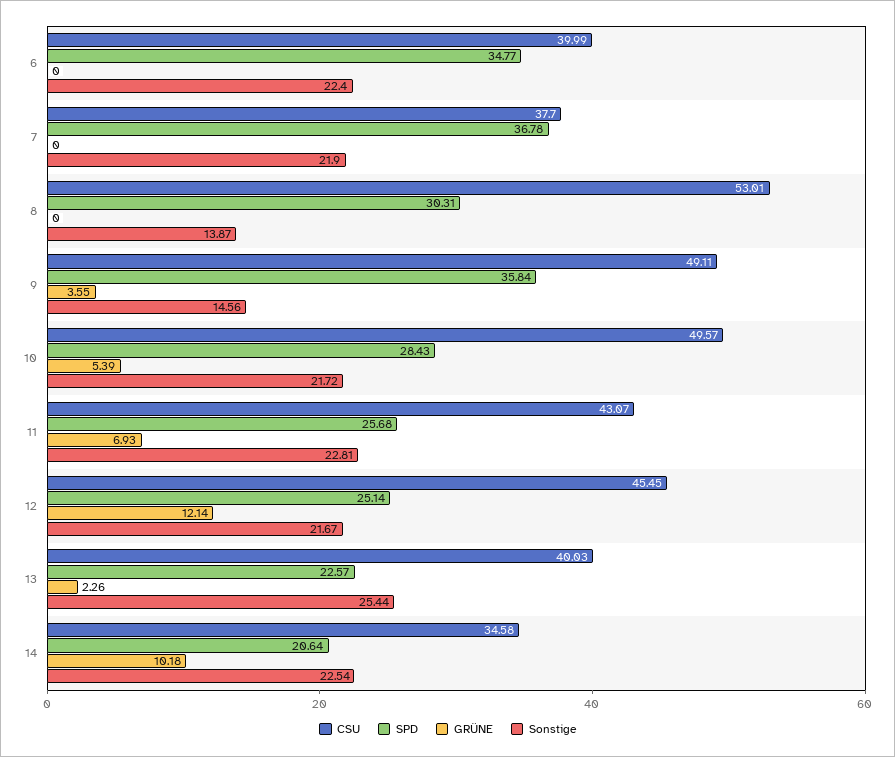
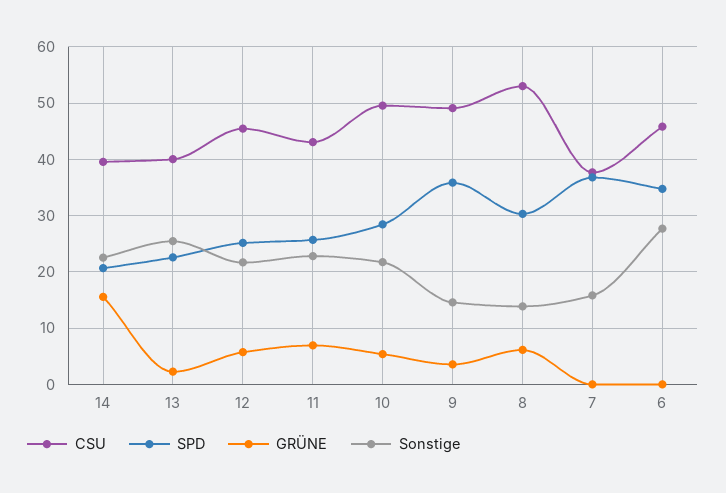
  {
    "CSU": {
-     "6": 39.99,
+     "6": 46,
      "7": 37.7,
      "8": 53.01,
      "9": 49.11,
      "10": 49.57,
      "11": 43.07,
      "12": 45.45,
      "13": 40.03,
-     "14": 34.58
+     "14": 40
    },
    "SPD": {
      "6": 34.77,
      "7": 36.78,
      "8": 30.31,
      "9": 35.84,
      "10": 28.43,
      "11": 25.68,
      "12": 25.14,
      "13": 22.57,
      "14": 20.64
    },
    "GRÜNE": {
      "6": 0,
      "7": 0,
-     "8": 0,
+     "8": 6,
      "9": 3.55,
      "10": 5.39,
      "11": 6.93,
-     "12": 12.14,
+     "12": 6,
      "13": 2.26,
-     "14": 10.18
+     "14": 16
    },
    "Sonstige": {
-     "6": 22.4,
+     "6": 28,
-     "7": 21.9,
+     "7": 16,
      "8": 13.87,
      "9": 14.56,
      "10": 21.72,
      "11": 22.81,
      "12": 21.67,
      "13": 25.44,
      "14": 22.54
    }
  }

